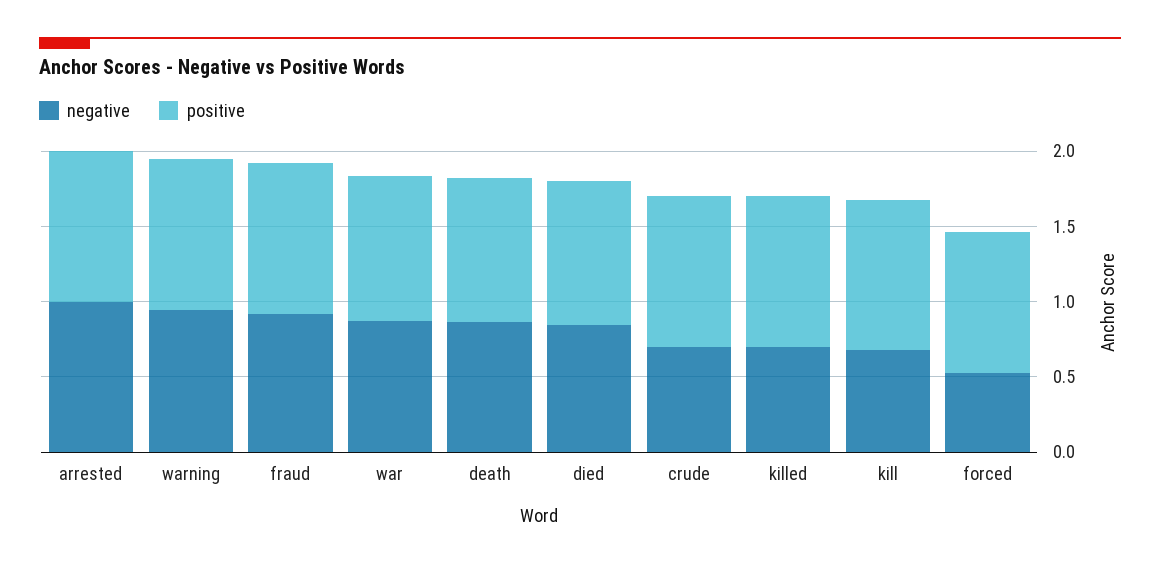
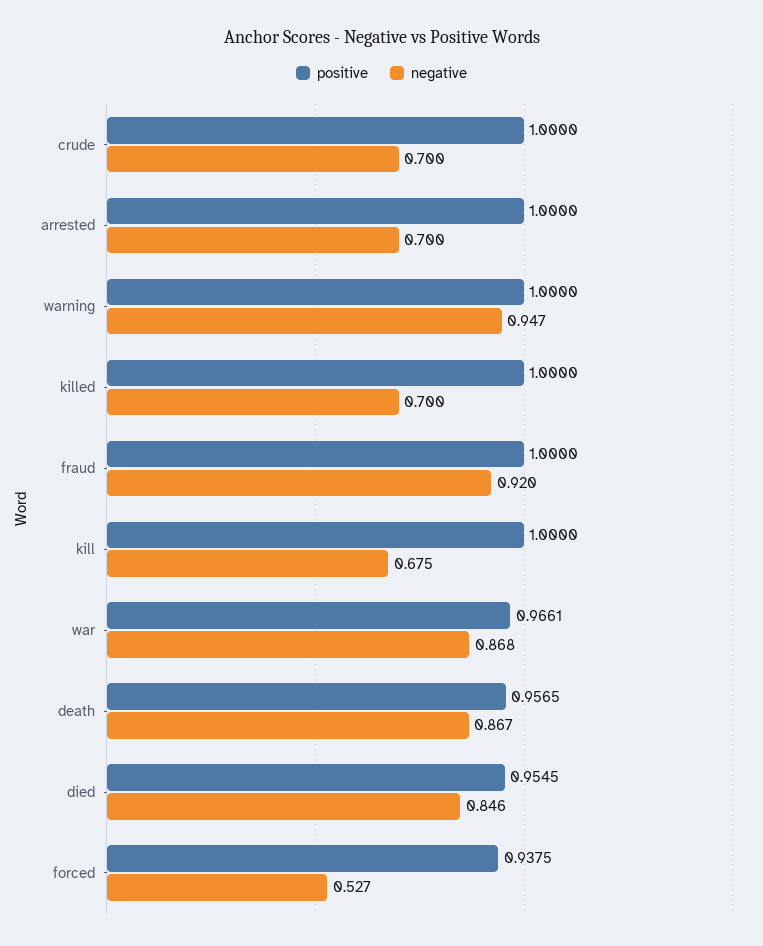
  {
    "negative": {
-     "arrested": 1,
+     "arrested": 0.7,
      "warning": 0.947,
      "fraud": 0.92,
      "war": 0.868,
      "death": 0.867,
      "died": 0.846,
      "crude": 0.7,
      "killed": 0.7,
      "kill": 0.675,
      "forced": 0.527
    },
    "positive": {
      "arrested": 1,
      "warning": 1,
      "fraud": 1,
      "war": 0.9661,
      "death": 0.9565,
      "died": 0.9545,
      "crude": 1,
      "killed": 1,
      "kill": 1,
      "forced": 0.9375
    }
  }

